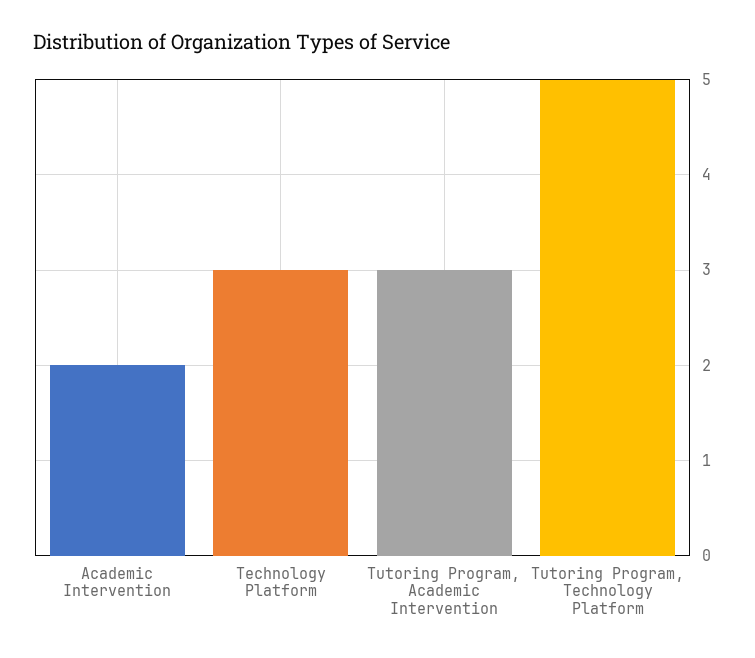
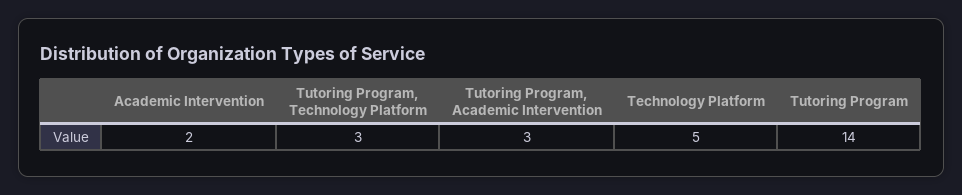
  {
    "Academic Intervention": 2,
-   "Technology Platform": 3,
+   "Technology Platform": 5,
    "Tutoring Program, Academic Intervention": 3,
-   "Tutoring Program, Technology Platform": 5
+   "Tutoring Program, Technology Platform": 3,
+   "Tutoring Program": 14
  }

